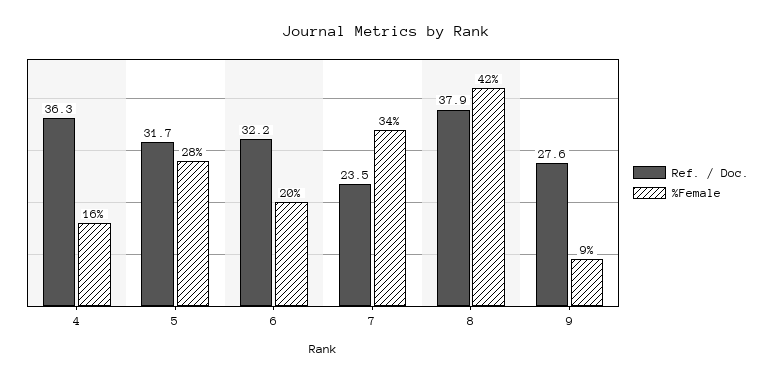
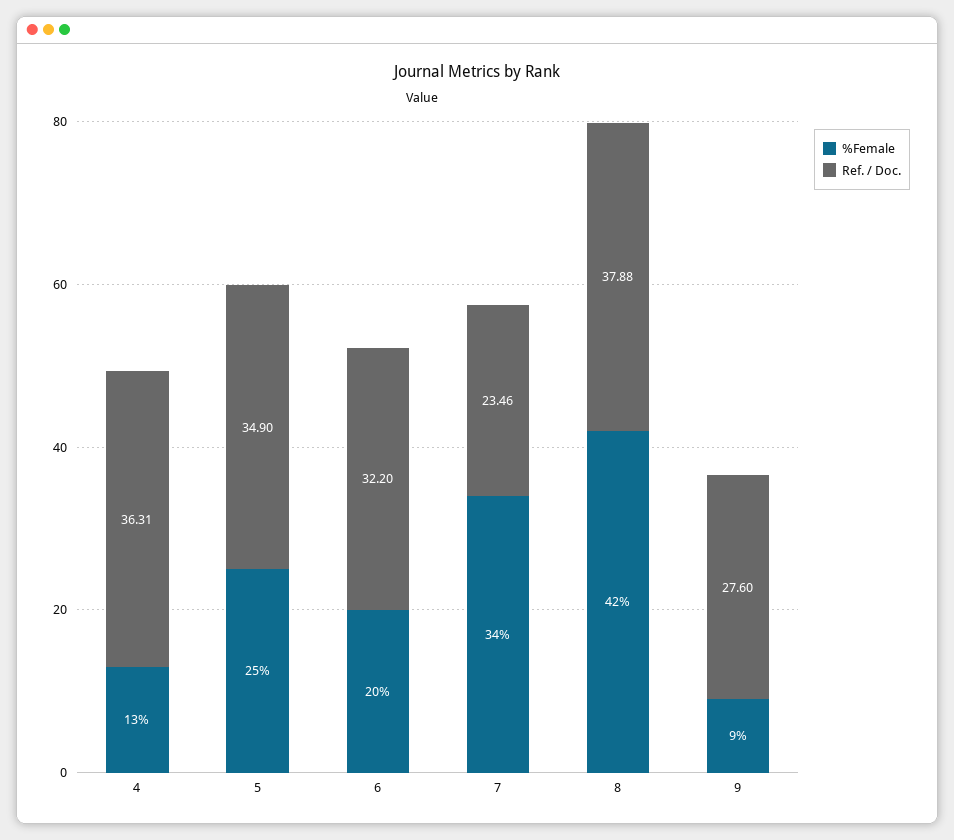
  {
    "Ref. / Doc.": {
      "4": 36.31,
-     "5": 31.7,
+     "5": 34.9,
      "6": 32.2,
      "7": 23.46,
      "8": 37.88,
      "9": 27.6
    },
    "%Female": {
-     "4": 16,
+     "4": 13,
-     "5": 28,
+     "5": 25,
      "6": 20,
      "7": 34,
      "8": 42,
      "9": 9
    }
  }

